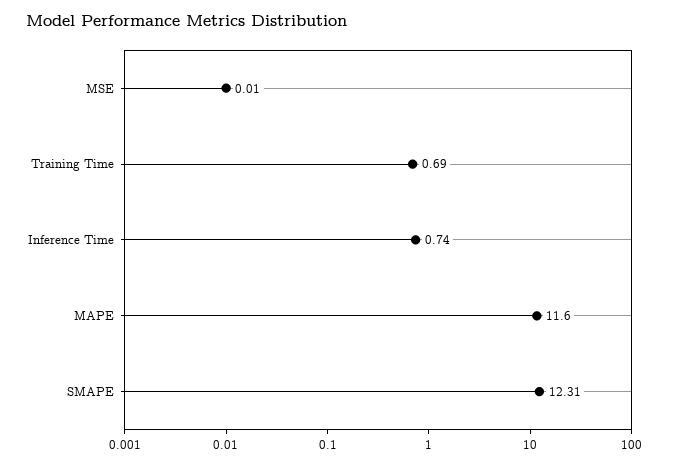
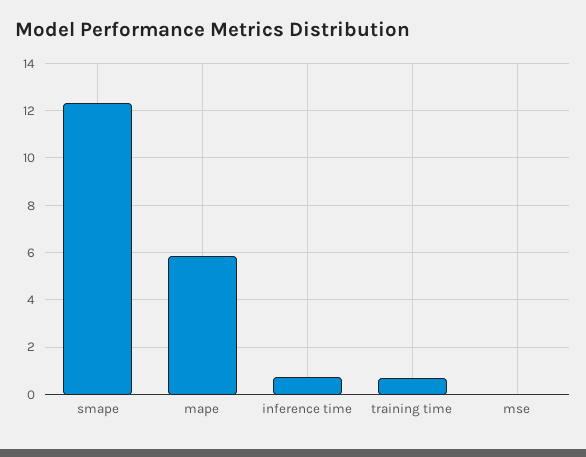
  {
    "MSE": 0.01,
    "Training Time": 0.69,
    "Inference Time": 0.74,
-   "MAPE": 11.6,
+   "MAPE": 6,
    "SMAPE": 12.31
  }

